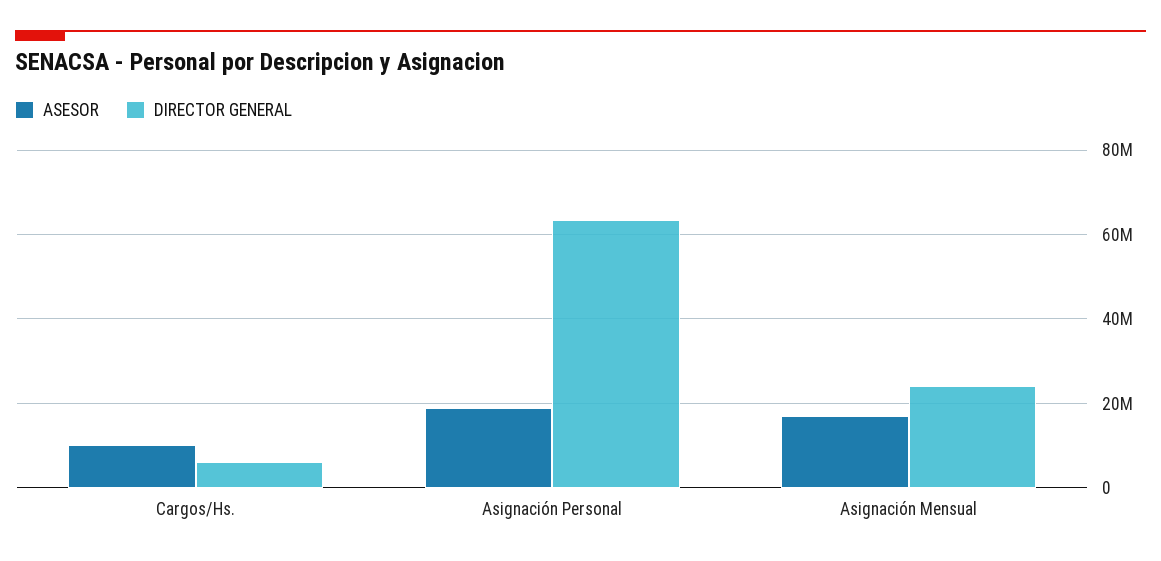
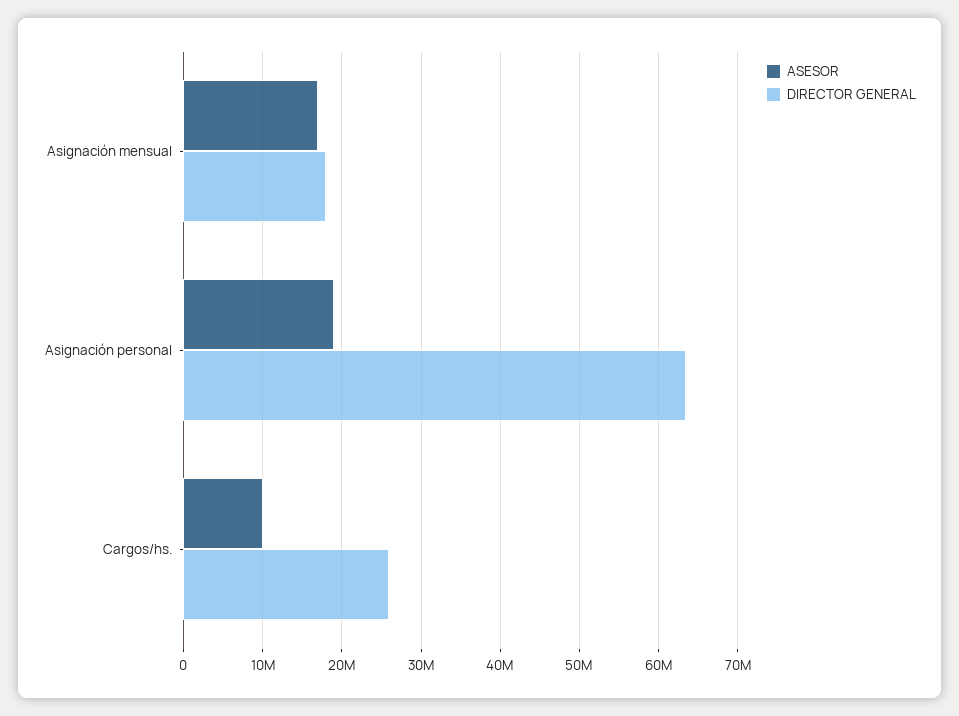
  {
    "ASESOR": {
      "Cargos/Hs.": 10000000,
      "Asignación Personal": 19000000,
      "Asignación Mensual": 17000000
    },
    "DIRECTOR GENERAL": {
-     "Cargos/Hs.": 6000000,
+     "Cargos/Hs.": 26000000,
      "Asignación Personal": 64000000,
-     "Asignación Mensual": 24000000
+     "Asignación Mensual": 18000000
    }
  }

